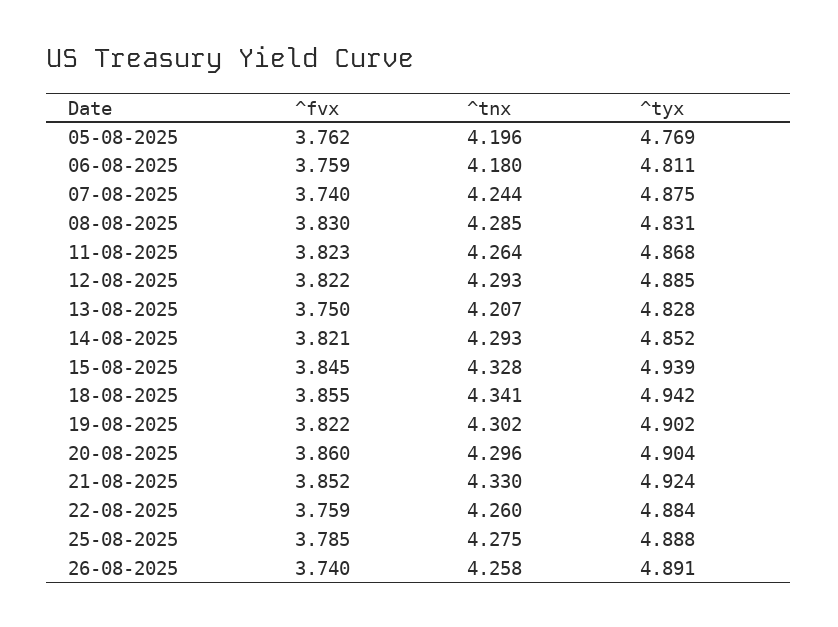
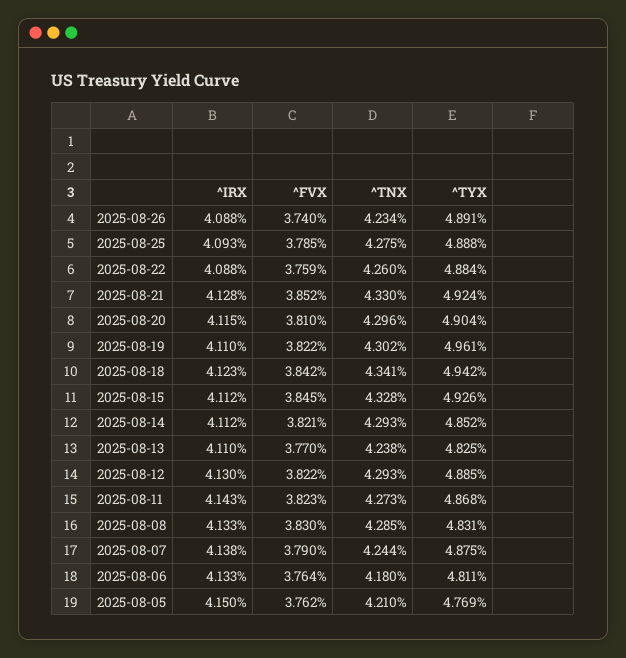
  {
    "^fvx": {
      "05-08-2025": 3.762,
-     "06-08-2025": 3.759,
+     "06-08-2025": 3.764,
-     "07-08-2025": 3.74,
+     "07-08-2025": 3.79,
      "08-08-2025": 3.83,
      "11-08-2025": 3.823,
      "12-08-2025": 3.822,
-     "13-08-2025": 3.75,
+     "13-08-2025": 3.77,
      "14-08-2025": 3.821,
      "15-08-2025": 3.845,
-     "18-08-2025": 3.855,
+     "18-08-2025": 3.842,
      "19-08-2025": 3.822,
-     "20-08-2025": 3.86,
+     "20-08-2025": 3.81,
      "21-08-2025": 3.852,
      "22-08-2025": 3.759,
      "25-08-2025": 3.785,
      "26-08-2025": 3.74
    },
    "^tnx": {
-     "05-08-2025": 4.196,
+     "05-08-2025": 4.21,
      "06-08-2025": 4.18,
      "07-08-2025": 4.244,
      "08-08-2025": 4.285,
-     "11-08-2025": 4.264,
+     "11-08-2025": 4.273,
      "12-08-2025": 4.293,
-     "13-08-2025": 4.207,
+     "13-08-2025": 4.238,
      "14-08-2025": 4.293,
      "15-08-2025": 4.328,
      "18-08-2025": 4.341,
      "19-08-2025": 4.302,
      "20-08-2025": 4.296,
      "21-08-2025": 4.33,
      "22-08-2025": 4.26,
      "25-08-2025": 4.275,
-     "26-08-2025": 4.258
+     "26-08-2025": 4.234
    },
    "^tyx": {
      "05-08-2025": 4.769,
      "06-08-2025": 4.811,
      "07-08-2025": 4.875,
      "08-08-2025": 4.831,
      "11-08-2025": 4.868,
      "12-08-2025": 4.885,
-     "13-08-2025": 4.828,
+     "13-08-2025": 4.825,
      "14-08-2025": 4.852,
-     "15-08-2025": 4.939,
+     "15-08-2025": 4.926,
      "18-08-2025": 4.942,
-     "19-08-2025": 4.902,
+     "19-08-2025": 4.961,
      "20-08-2025": 4.904,
      "21-08-2025": 4.924,
      "22-08-2025": 4.884,
      "25-08-2025": 4.888,
      "26-08-2025": 4.891
-   }
+   },
+   "^IRX": {
+     "26-08-2025": 4.088,
+     "25-08-2025": 4.093,
+     "22-08-2025": 4.088,
+     "21-08-2025": 4.128,
+     "20-08-2025": 4.115,
+     "19-08-2025": 4.11,
+     "18-08-2025": 4.123,
+     "15-08-2025": 4.112,
+     "14-08-2025": 4.112,
+     "13-08-2025": 4.11,
+     "12-08-2025": 4.13,
+     "11-08-2025": 4.143,
+     "08-08-2025": 4.133,
+     "07-08-2025": 4.138,
+     "06-08-2025": 4.133,
+     "05-08-2025": 4.15
+   }
  }

